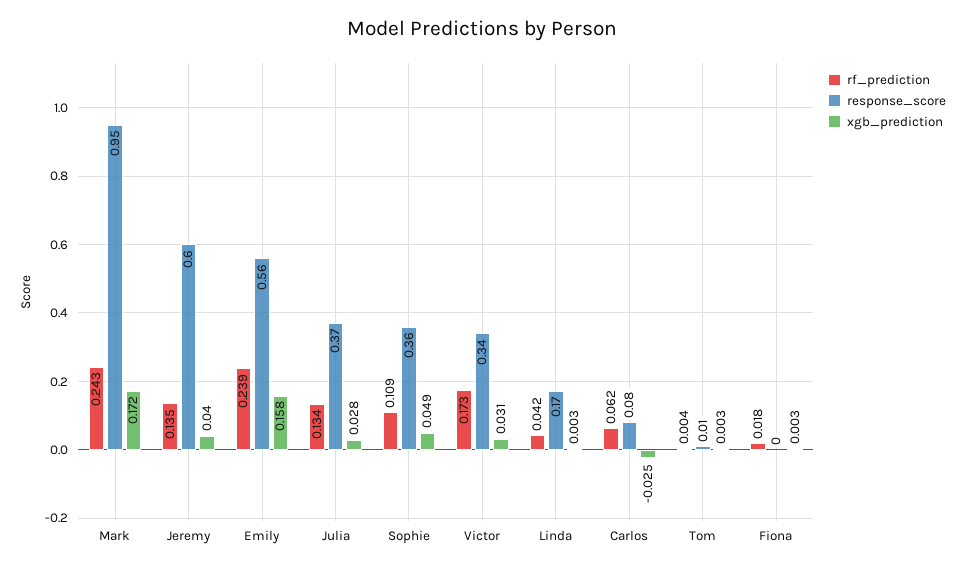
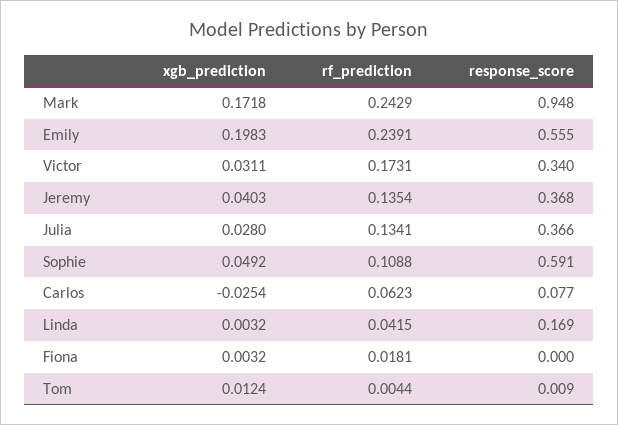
  {
    "rf_prediction": {
      "Mark": 0.2429,
      "Jeremy": 0.1354,
      "Emily": 0.2391,
      "Julia": 0.1341,
      "Sophie": 0.1088,
      "Victor": 0.1731,
      "Linda": 0.0415,
      "Carlos": 0.0623,
      "Tom": 0.0044,
      "Fiona": 0.0181
    },
    "response_score": {
      "Mark": 0.948,
-     "Jeremy": 0.6,
+     "Jeremy": 0.368,
      "Emily": 0.555,
      "Julia": 0.366,
-     "Sophie": 0.36,
+     "Sophie": 0.591,
      "Victor": 0.34,
      "Linda": 0.169,
      "Carlos": 0.077,
      "Tom": 0.009,
      "Fiona": 0
    },
    "xgb_prediction": {
      "Mark": 0.1718,
      "Jeremy": 0.0403,
-     "Emily": 0.158,
+     "Emily": 0.1983,
      "Julia": 0.028,
      "Sophie": 0.0492,
      "Victor": 0.0311,
      "Linda": 0.0032,
      "Carlos": -0.0254,
-     "Tom": 0.003,
+     "Tom": 0.0124,
      "Fiona": 0.0032
    }
  }

